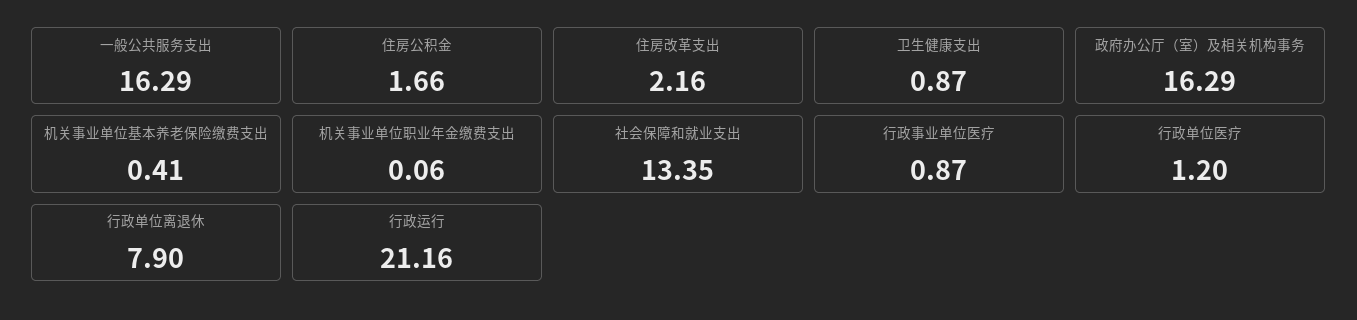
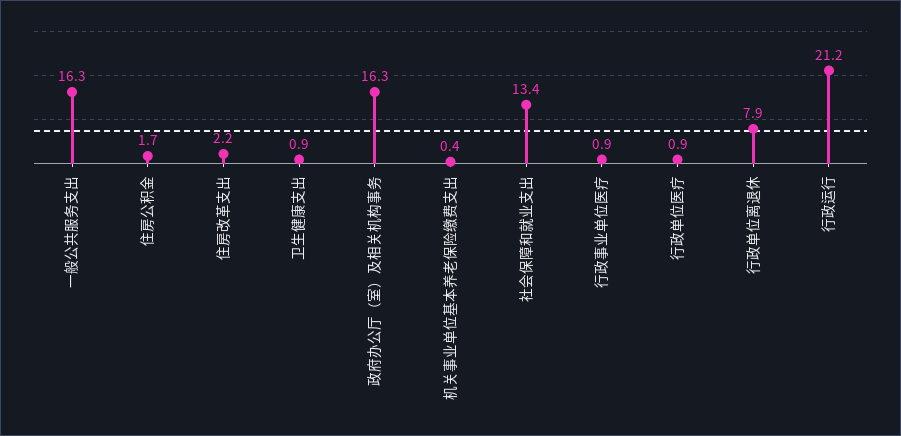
  {
    "一般公共服务支出": 16.29,
    "住房公积金": 1.66,
    "住房改革支出": 2.16,
    "卫生健康支出": 0.87,
    "政府办公厅（室）及相关机构事务": 16.29,
    "机关事业单位基本养老保险缴费支出": 0.41,
-   "机关事业单位职业年金缴费支出": 0.06,
    "社会保障和就业支出": 13.35,
    "行政事业单位医疗": 0.87,
-   "行政单位医疗": 1.2,
+   "行政单位医疗": 0.9,
    "行政单位离退休": 7.9,
    "行政运行": 21.16
  }

